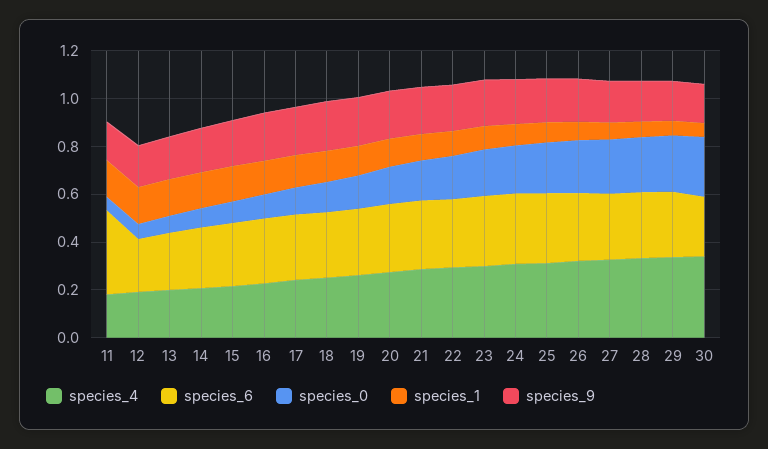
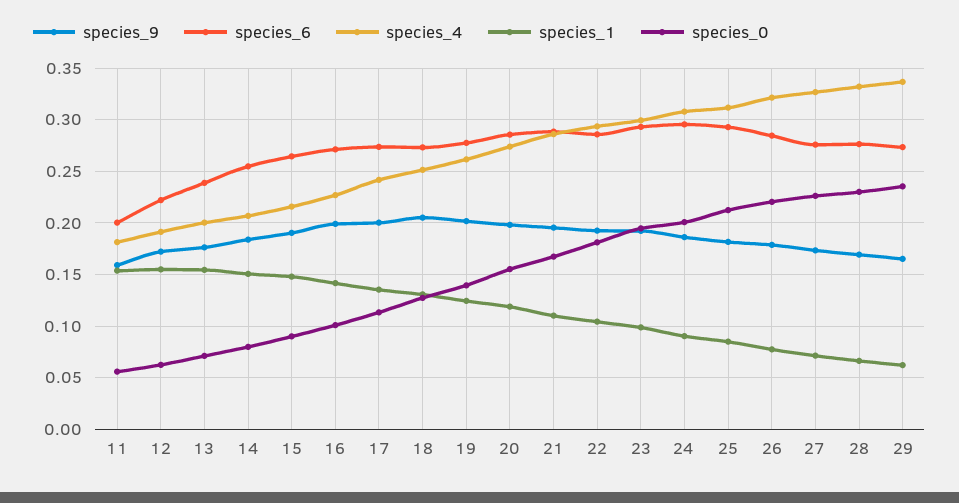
  {
    "species_4": {
      "11": 0.18,
      "12": 0.19,
      "13": 0.2,
      "14": 0.21,
      "15": 0.22,
      "16": 0.23,
      "17": 0.24,
      "18": 0.25,
      "19": 0.26,
      "20": 0.27,
      "21": 0.29,
      "22": 0.29,
      "23": 0.3,
      "24": 0.31,
      "25": 0.31,
      "26": 0.32,
      "27": 0.33,
      "28": 0.33,
-     "29": 0.34,
+     "29": 0.34
-     "30": 0.35
    },
    "species_6": {
-     "11": 0.35,
+     "11": 0.2,
      "12": 0.22,
      "13": 0.24,
      "14": 0.25,
      "15": 0.26,
      "16": 0.27,
      "17": 0.27,
      "18": 0.27,
      "19": 0.28,
      "20": 0.29,
      "21": 0.29,
      "22": 0.29,
      "23": 0.29,
      "24": 0.3,
      "25": 0.29,
      "26": 0.28,
      "27": 0.28,
      "28": 0.28,
-     "29": 0.27,
+     "29": 0.27
-     "30": 0.25
    },
    "species_0": {
      "11": 0.06,
      "12": 0.06,
      "13": 0.07,
      "14": 0.08,
      "15": 0.09,
      "16": 0.1,
      "17": 0.11,
      "18": 0.13,
      "19": 0.14,
      "20": 0.16,
      "21": 0.17,
      "22": 0.18,
      "23": 0.19,
      "24": 0.2,
      "25": 0.21,
      "26": 0.22,
      "27": 0.23,
      "28": 0.23,
-     "29": 0.24,
+     "29": 0.24
-     "30": 0.25
    },
    "species_1": {
      "11": 0.15,
      "12": 0.15,
      "13": 0.15,
      "14": 0.15,
      "15": 0.15,
      "16": 0.14,
      "17": 0.14,
      "18": 0.13,
      "19": 0.12,
      "20": 0.12,
      "21": 0.11,
      "22": 0.1,
      "23": 0.1,
      "24": 0.09,
      "25": 0.08,
      "26": 0.08,
      "27": 0.07,
      "28": 0.07,
-     "29": 0.06,
+     "29": 0.06
-     "30": 0.05
    },
    "species_9": {
      "11": 0.16,
      "12": 0.17,
      "13": 0.18,
      "14": 0.18,
      "15": 0.19,
      "16": 0.2,
      "17": 0.2,
      "18": 0.21,
      "19": 0.2,
      "20": 0.2,
      "21": 0.2,
      "22": 0.19,
      "23": 0.19,
      "24": 0.19,
      "25": 0.18,
      "26": 0.18,
      "27": 0.17,
      "28": 0.17,
-     "29": 0.17,
+     "29": 0.17
-     "30": 0.15
    }
  }

